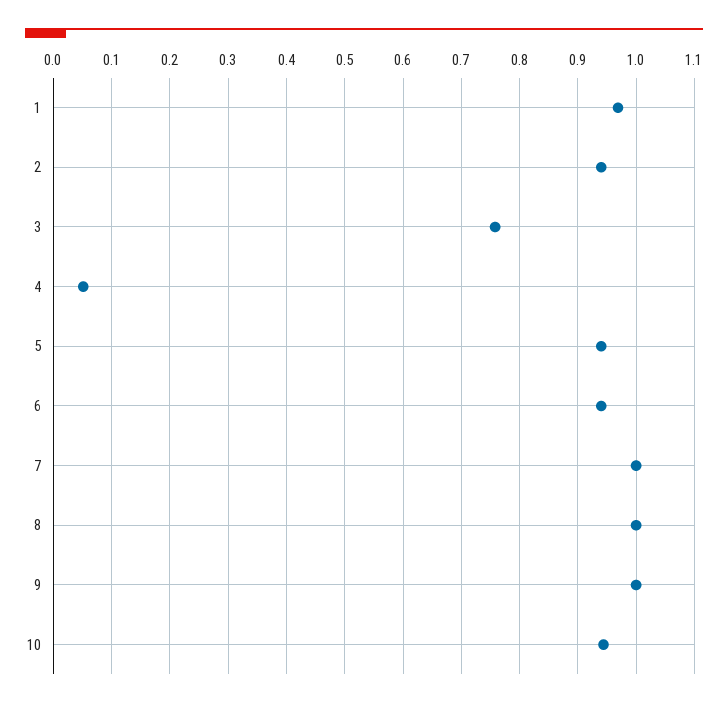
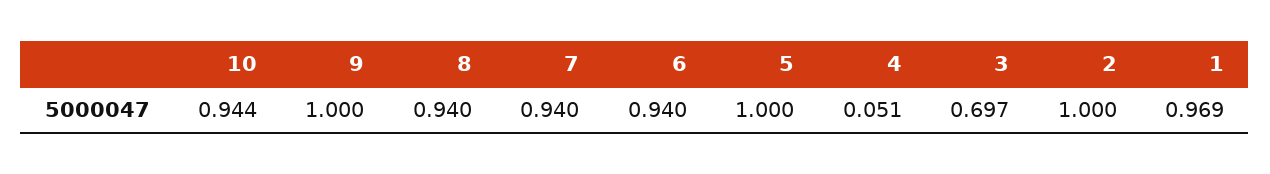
  {
    "1": 0.969,
-   "2": 0.94,
+   "2": 1,
-   "3": 0.76,
+   "3": 0.697,
    "4": 0.051,
-   "5": 0.94,
+   "5": 1,
    "6": 0.94,
-   "7": 1,
+   "7": 0.94,
-   "8": 1,
+   "8": 0.94,
    "9": 1,
    "10": 0.944
  }

